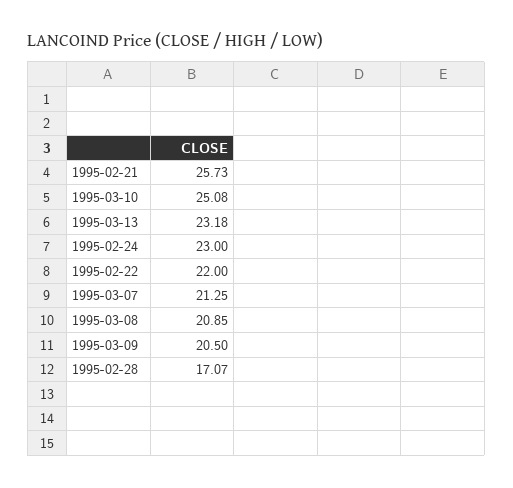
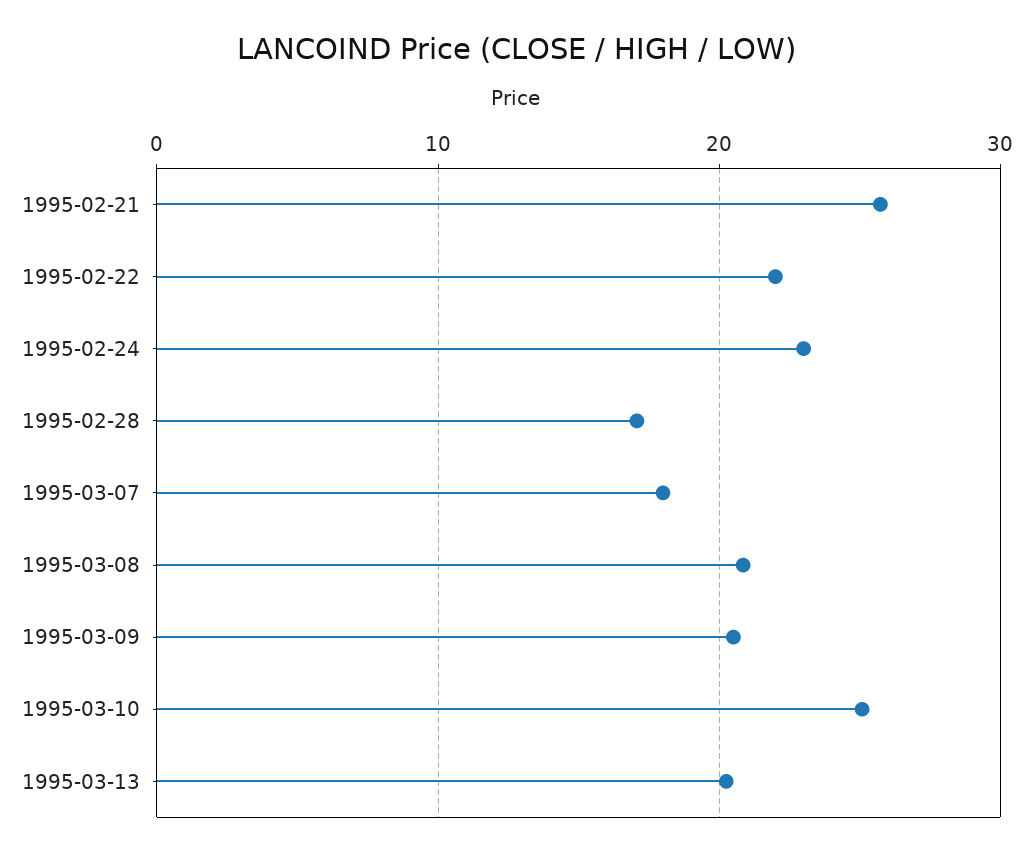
  {
    "1995-02-21": 25.73,
    "1995-03-10": 25.08,
-   "1995-03-13": 23.18,
+   "1995-03-13": 20,
    "1995-02-24": 23,
    "1995-02-22": 22,
-   "1995-03-07": 21.25,
+   "1995-03-07": 18,
    "1995-03-08": 20.85,
    "1995-03-09": 20.5,
    "1995-02-28": 17.07
  }

